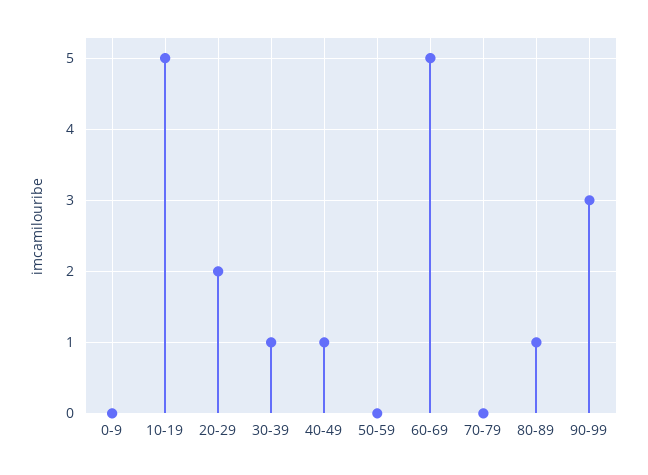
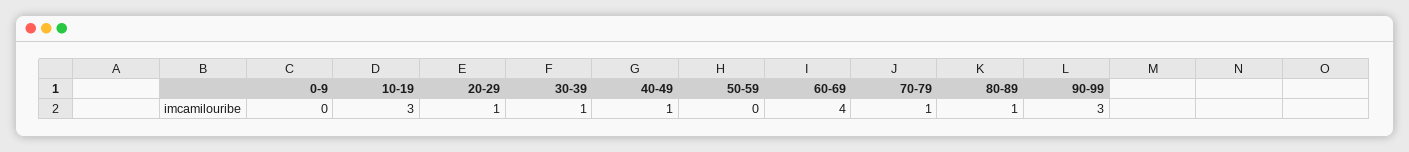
  {
    "0-9": 0,
-   "10-19": 5,
+   "10-19": 3,
-   "20-29": 2,
+   "20-29": 1,
    "30-39": 1,
    "40-49": 1,
    "50-59": 0,
-   "60-69": 5,
+   "60-69": 4,
-   "70-79": 0,
+   "70-79": 1,
    "80-89": 1,
    "90-99": 3
  }

